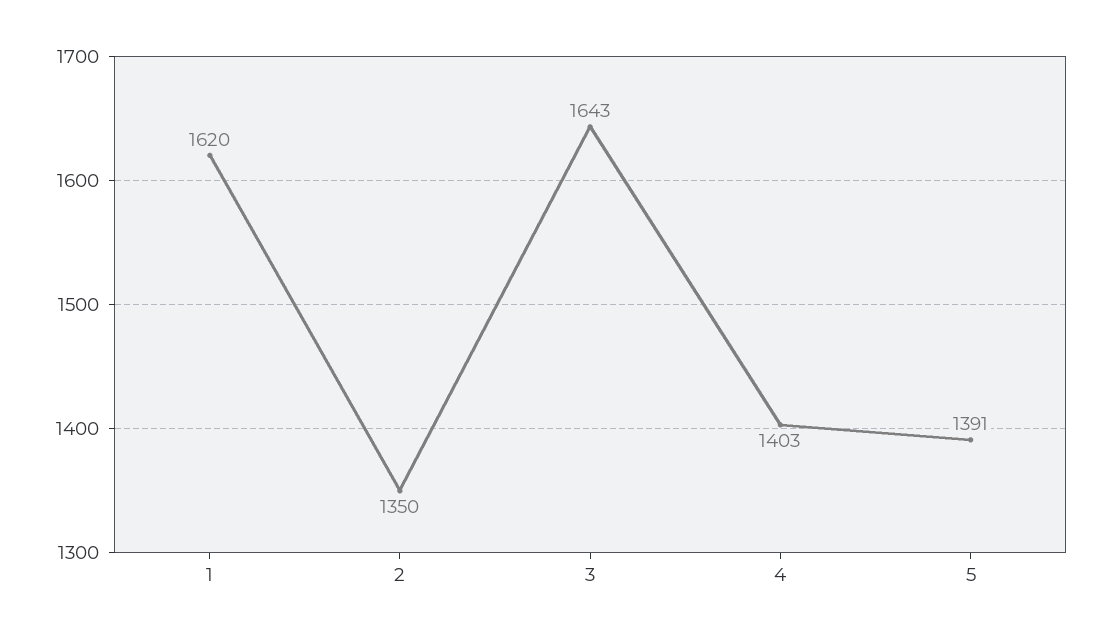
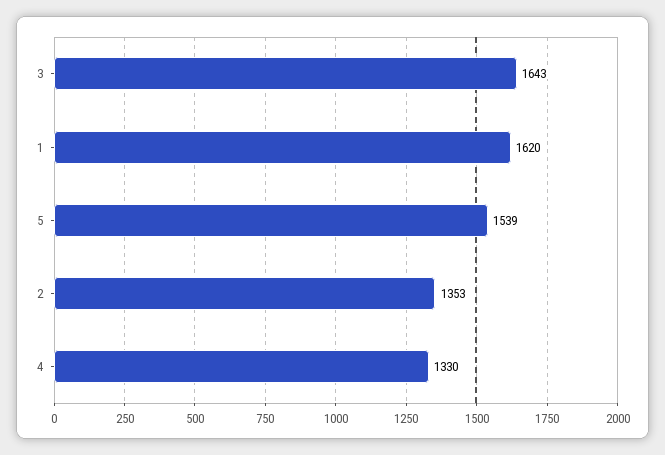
  {
    "1": 1620,
-   "2": 1350,
+   "2": 1353,
    "3": 1643,
-   "4": 1403,
+   "4": 1330,
-   "5": 1391
+   "5": 1539
  }

